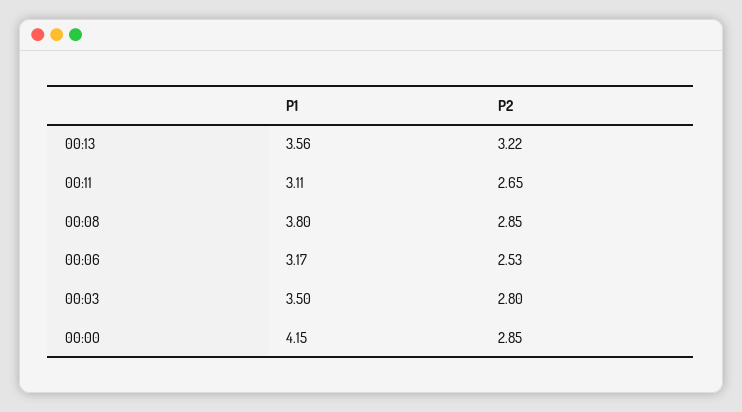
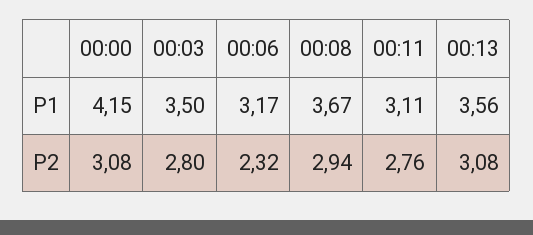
  {
    "P1": {
      "00:13": 3.56,
      "00:11": 3.11,
-     "00:08": 3.8,
+     "00:08": 3.67,
      "00:06": 3.17,
      "00:03": 3.5,
      "00:00": 4.15
    },
    "P2": {
-     "00:13": 3.22,
+     "00:13": 3.08,
-     "00:11": 2.65,
+     "00:11": 2.76,
-     "00:08": 2.85,
+     "00:08": 2.94,
-     "00:06": 2.53,
+     "00:06": 2.32,
      "00:03": 2.8,
-     "00:00": 2.85
+     "00:00": 3.08
    }
  }

